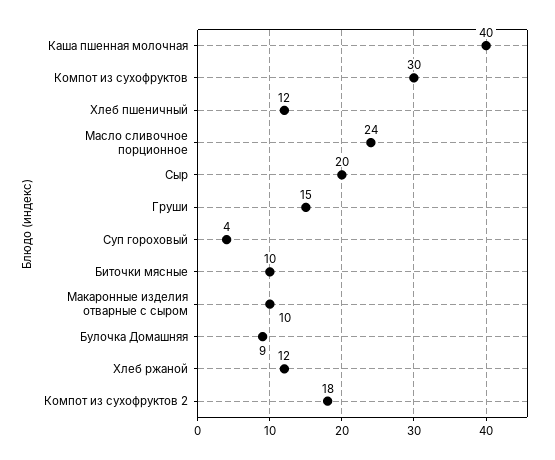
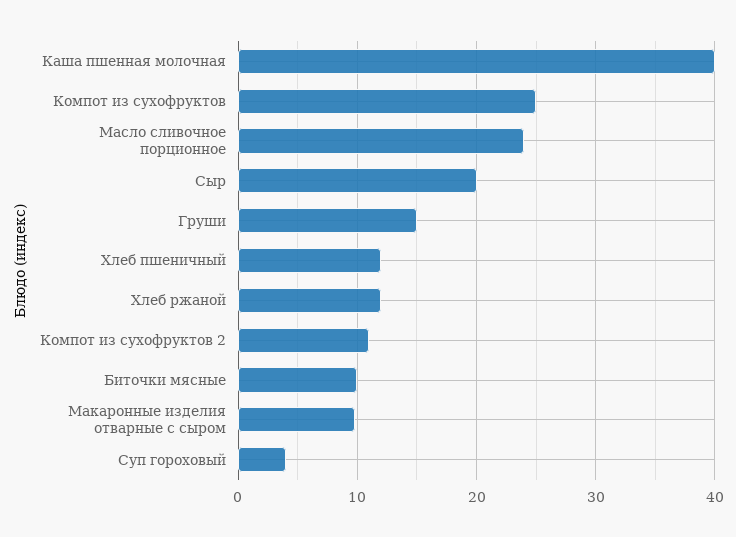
  {
    "Каша пшенная молочная": 40,
-   "Компот из сухофруктов": 30,
+   "Компот из сухофруктов": 25,
    "Хлеб пшеничный": 12,
    "Масло сливочное порционное": 24,
    "Сыр": 20,
    "Груши": 15,
    "Суп гороховый": 4,
    "Биточки мясные": 10,
    "Макаронные изделия отварные с сыром": 10,
-   "Булочка Домашняя": 9,
    "Хлеб ржаной": 12,
-   "Компот из сухофруктов 2": 18
+   "Компот из сухофруктов 2": 11
  }

